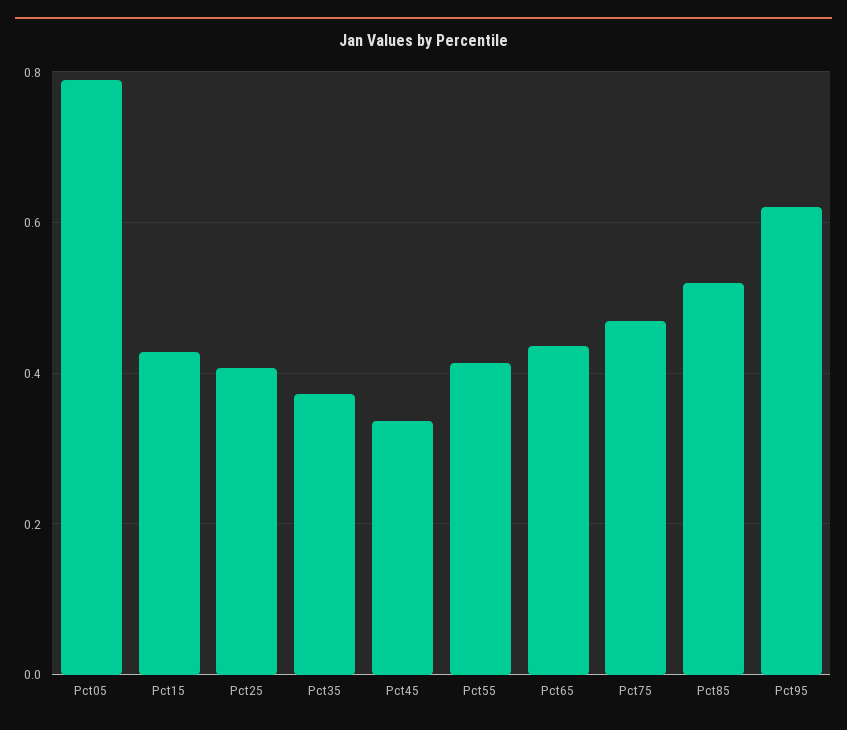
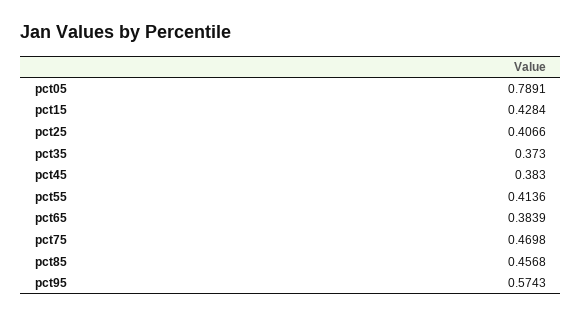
  {
    "Pct05": 0.7891,
    "Pct15": 0.4284,
    "Pct25": 0.4066,
    "Pct35": 0.373,
-   "Pct45": 0.34,
+   "Pct45": 0.383,
    "Pct55": 0.4136,
-   "Pct65": 0.44,
+   "Pct65": 0.3839,
    "Pct75": 0.4698,
-   "Pct85": 0.52,
+   "Pct85": 0.4568,
-   "Pct95": 0.62
+   "Pct95": 0.5743
  }

